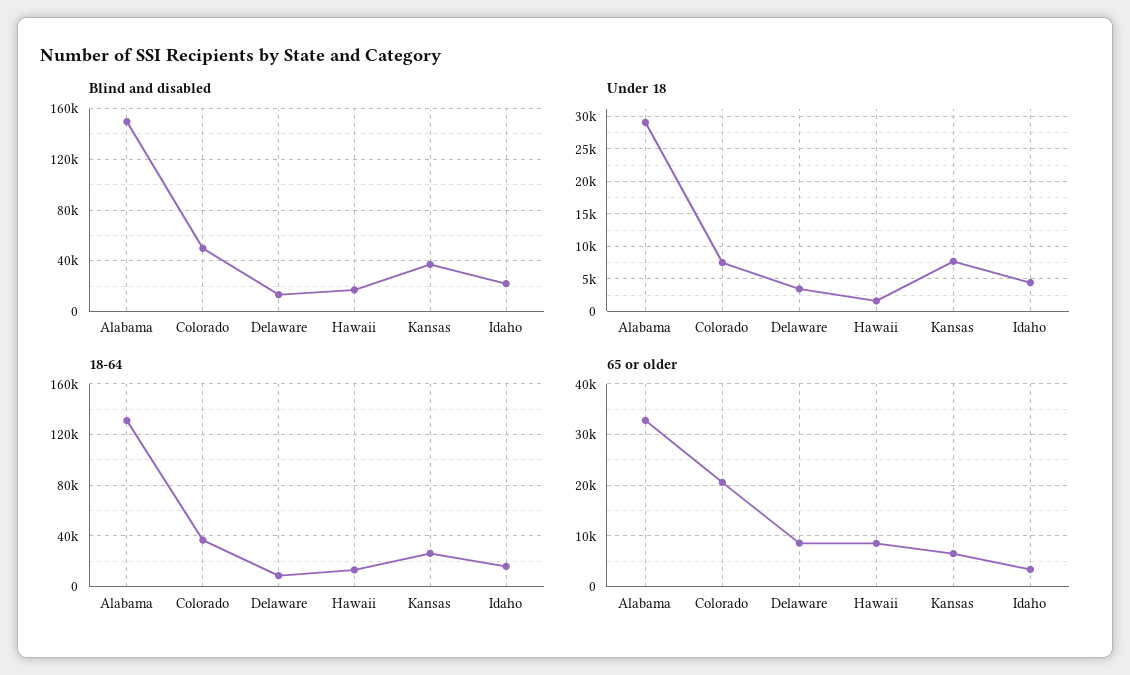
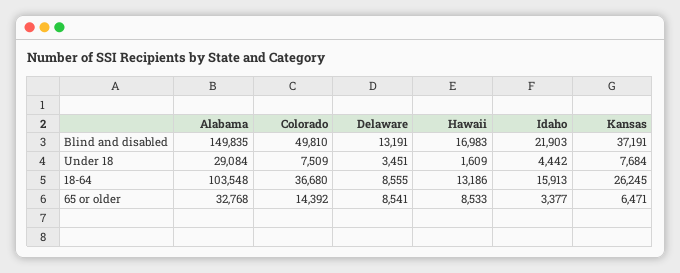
  {
    "Blind and disabled": {
      "Alabama": 149835,
      "Colorado": 49810,
      "Delaware": 13191,
      "Hawaii": 16983,
      "Kansas": 37191,
      "Idaho": 21903
    },
    "Under 18": {
      "Alabama": 29084,
      "Colorado": 7509,
      "Delaware": 3451,
      "Hawaii": 1609,
      "Kansas": 7684,
      "Idaho": 4442
    },
    "18-64": {
-     "Alabama": 130000,
+     "Alabama": 103548,
      "Colorado": 36680,
      "Delaware": 8555,
      "Hawaii": 13186,
      "Kansas": 26245,
      "Idaho": 15913
    },
    "65 or older": {
      "Alabama": 32768,
-     "Colorado": 20000,
+     "Colorado": 14392,
      "Delaware": 8541,
      "Hawaii": 8533,
      "Kansas": 6471,
      "Idaho": 3377
    }
  }

